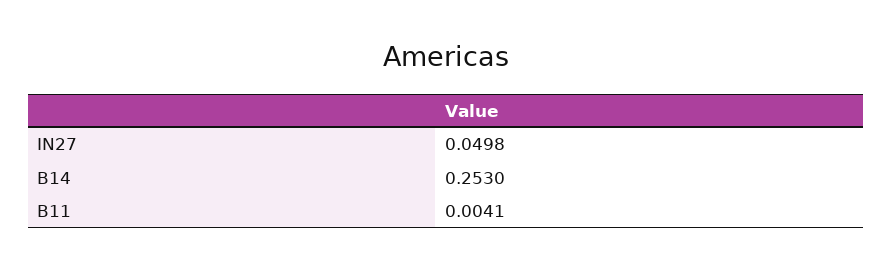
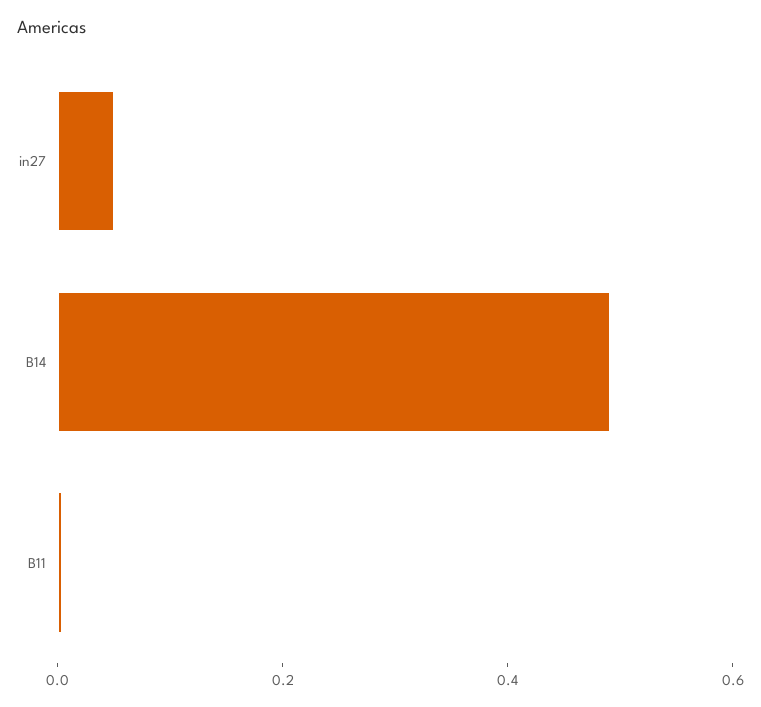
  {
    "IN27": 0.0498,
-   "B14": 0.253,
+   "B14": 0.5,
    "B11": 0.0041
  }

